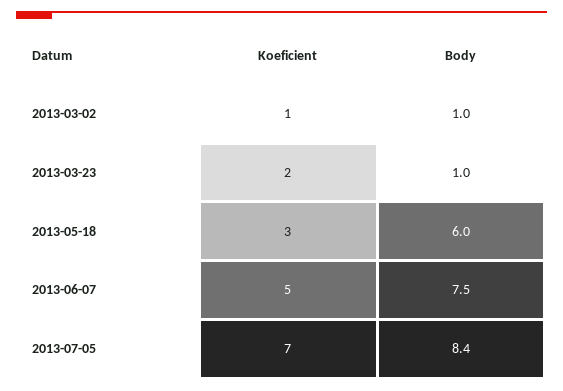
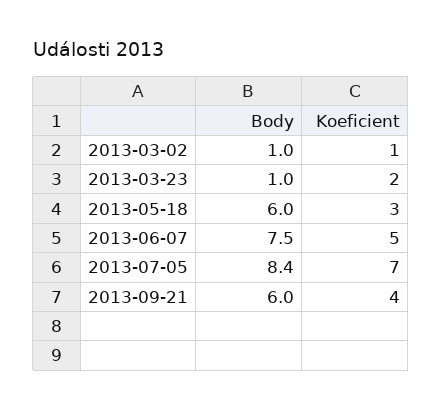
  {
    "Koeficient": {
      "2013-03-02": 1,
      "2013-03-23": 2,
      "2013-05-18": 3,
      "2013-06-07": 5,
-     "2013-07-05": 7
+     "2013-07-05": 7,
+     "2013-09-21": 4
    },
    "Body": {
      "2013-03-02": 1,
      "2013-03-23": 1,
      "2013-05-18": 6,
      "2013-06-07": 7.5,
-     "2013-07-05": 8.4
+     "2013-07-05": 8.4,
+     "2013-09-21": 6
    }
  }

